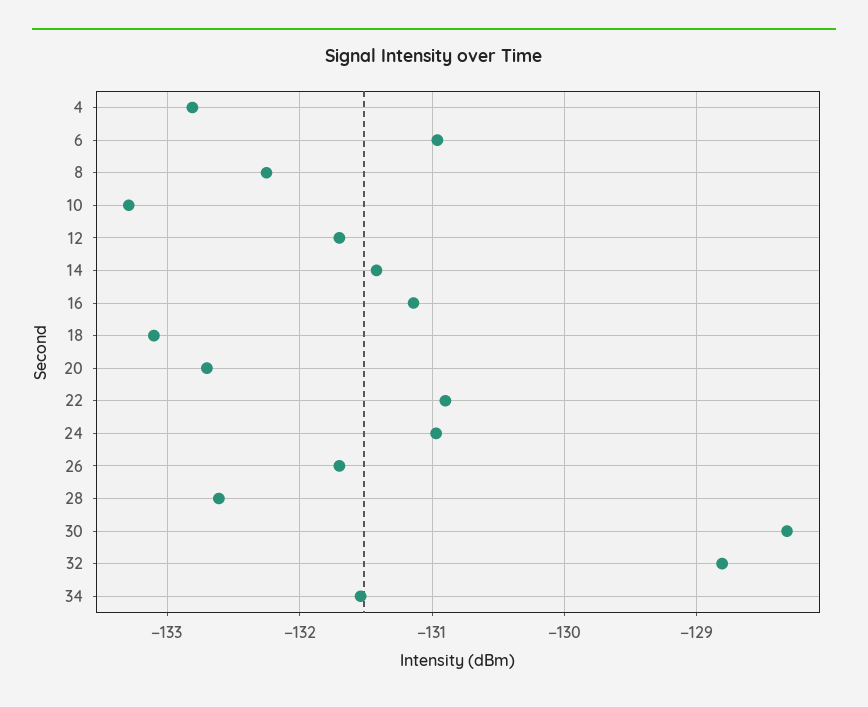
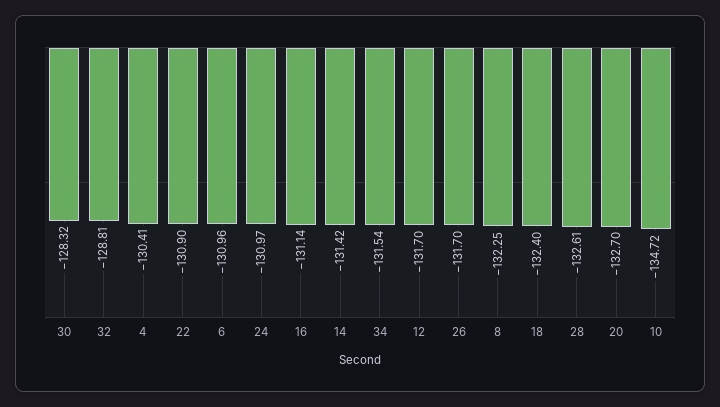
  {
-   "4": -132.8,
+   "4": -130.41,
    "6": -130.96,
    "8": -132.25,
-   "10": -133.3,
+   "10": -134.72,
    "12": -131.7,
    "14": -131.42,
    "16": -131.14,
-   "18": -133.1,
+   "18": -132.4,
    "20": -132.7,
    "22": -130.9,
    "24": -130.97,
    "26": -131.7,
    "28": -132.61,
    "30": -128.32,
    "32": -128.81,
    "34": -131.54
  }

